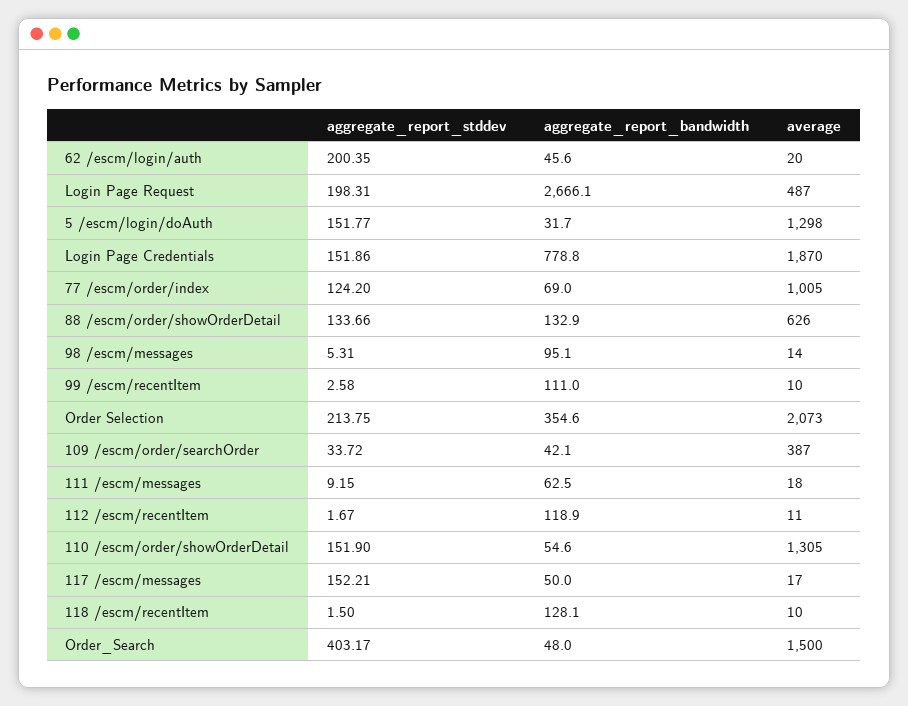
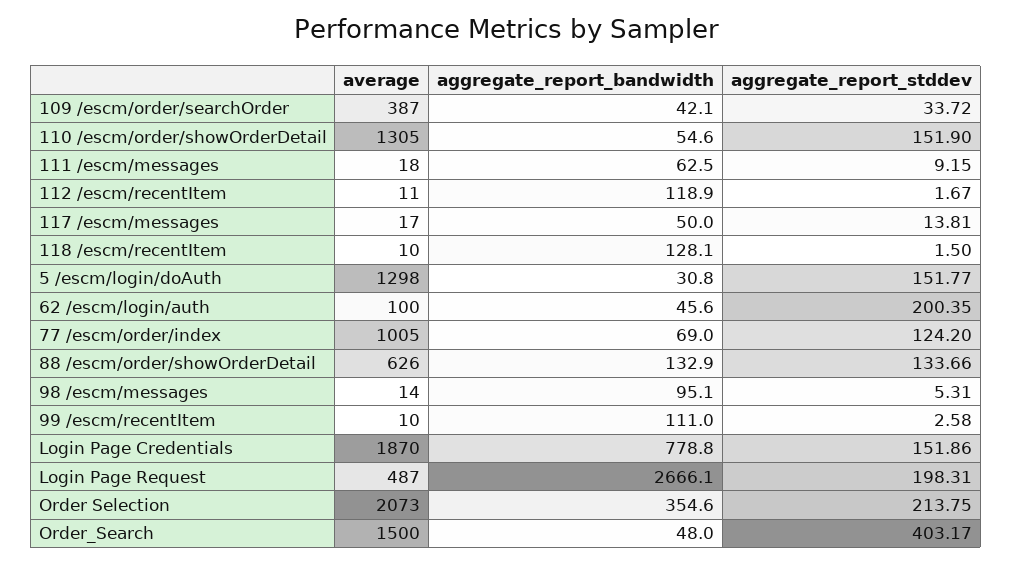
  {
    "aggregate_report_stddev": {
      "62 /escm/login/auth": 200.35,
      "Login Page Request": 198.31,
      "5 /escm/login/doAuth": 151.77,
      "Login Page Credentials": 151.86,
      "77 /escm/order/index": 124.2,
      "88 /escm/order/showOrderDetail": 133.66,
      "98 /escm/messages": 5.31,
      "99 /escm/recentItem": 2.58,
      "Order Selection": 213.75,
      "109 /escm/order/searchOrder": 33.72,
      "111 /escm/messages": 9.15,
      "112 /escm/recentItem": 1.67,
      "110 /escm/order/showOrderDetail": 151.9,
-     "117 /escm/messages": 152.21,
+     "117 /escm/messages": 13.81,
      "118 /escm/recentItem": 1.5,
      "Order_Search": 403.17
    },
    "aggregate_report_bandwidth": {
      "62 /escm/login/auth": 45.6,
      "Login Page Request": 2666.1,
-     "5 /escm/login/doAuth": 31.7,
+     "5 /escm/login/doAuth": 30.8,
      "Login Page Credentials": 778.8,
      "77 /escm/order/index": 69,
      "88 /escm/order/showOrderDetail": 132.9,
      "98 /escm/messages": 95.1,
      "99 /escm/recentItem": 111,
      "Order Selection": 354.6,
      "109 /escm/order/searchOrder": 42.1,
      "111 /escm/messages": 62.5,
      "112 /escm/recentItem": 118.9,
      "110 /escm/order/showOrderDetail": 54.6,
      "117 /escm/messages": 50,
      "118 /escm/recentItem": 128.1,
      "Order_Search": 48
    },
    "average": {
-     "62 /escm/login/auth": 20,
+     "62 /escm/login/auth": 100,
      "Login Page Request": 487,
      "5 /escm/login/doAuth": 1298,
      "Login Page Credentials": 1870,
      "77 /escm/order/index": 1005,
      "88 /escm/order/showOrderDetail": 626,
      "98 /escm/messages": 14,
      "99 /escm/recentItem": 10,
      "Order Selection": 2073,
      "109 /escm/order/searchOrder": 387,
      "111 /escm/messages": 18,
      "112 /escm/recentItem": 11,
      "110 /escm/order/showOrderDetail": 1305,
      "117 /escm/messages": 17,
      "118 /escm/recentItem": 10,
      "Order_Search": 1500
    }
  }

